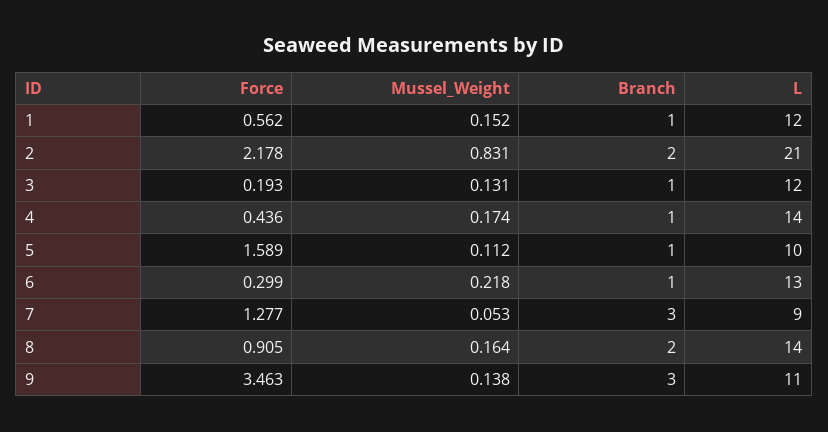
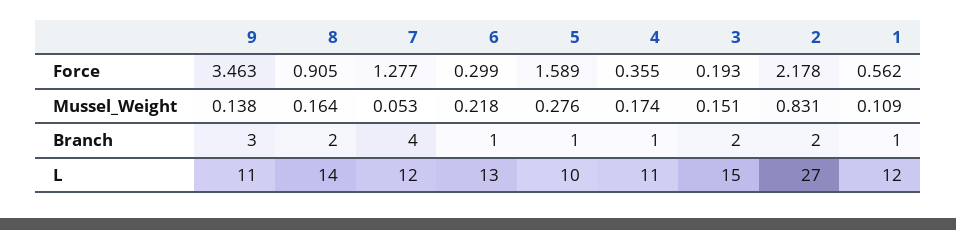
  {
    "Force": {
      "1": 0.562,
      "2": 2.178,
      "3": 0.193,
-     "4": 0.436,
+     "4": 0.355,
      "5": 1.589,
      "6": 0.299,
      "7": 1.277,
      "8": 0.905,
      "9": 3.463
    },
    "Mussel_Weight": {
-     "1": 0.152,
+     "1": 0.109,
      "2": 0.831,
-     "3": 0.131,
+     "3": 0.151,
      "4": 0.174,
-     "5": 0.112,
+     "5": 0.276,
      "6": 0.218,
      "7": 0.053,
      "8": 0.164,
      "9": 0.138
    },
    "Branch": {
      "1": 1,
      "2": 2,
-     "3": 1,
+     "3": 2,
      "4": 1,
      "5": 1,
      "6": 1,
-     "7": 3,
+     "7": 4,
      "8": 2,
      "9": 3
    },
    "L": {
      "1": 12,
-     "2": 21,
+     "2": 27,
-     "3": 12,
+     "3": 15,
-     "4": 14,
+     "4": 11,
      "5": 10,
      "6": 13,
-     "7": 9,
+     "7": 12,
      "8": 14,
      "9": 11
    }
  }

